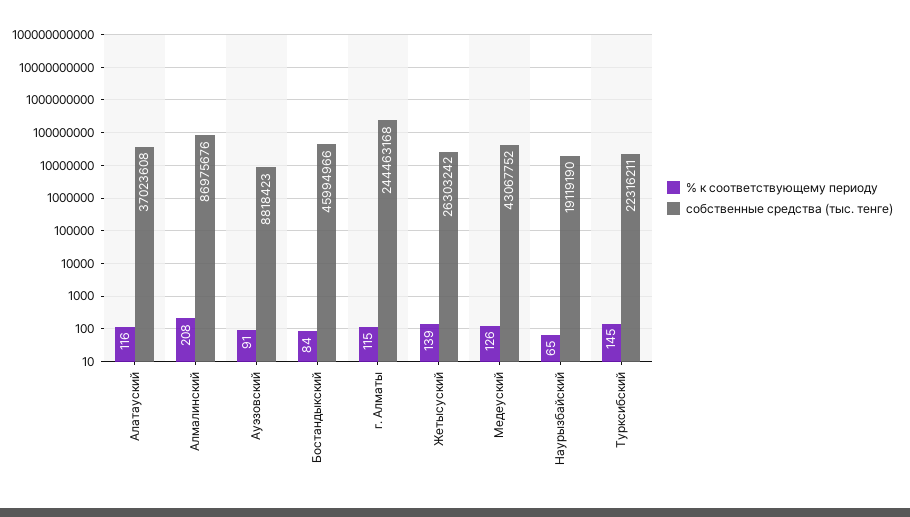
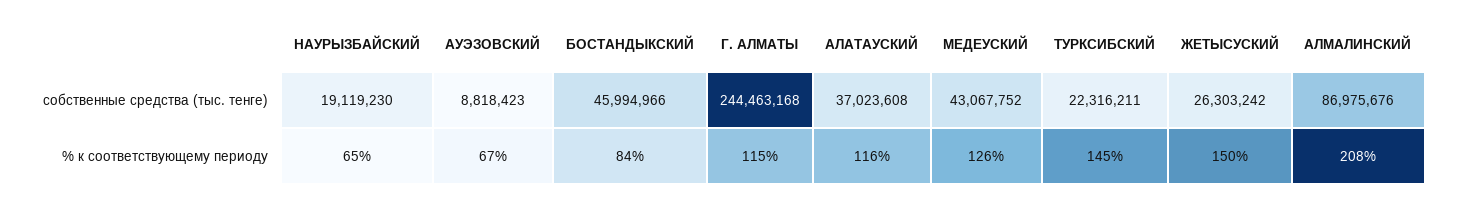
  {
    "% к соответствующему периоду": {
      "Алатауский": 116,
      "Алмалинский": 208,
-     "Ауэзовский": 91,
+     "Ауэзовский": 67,
      "Бостандыкский": 84,
      "г. Алматы": 115,
-     "Жетысуский": 139,
+     "Жетысуский": 150,
      "Медеуский": 126,
      "Наурызбайский": 65,
      "Турксибский": 145
    },
    "собственные средства (тыс. тенге)": {
      "Алатауский": 37023608,
      "Алмалинский": 86975676,
      "Ауэзовский": 8818423,
      "Бостандыкский": 45994966,
      "г. Алматы": 244463168,
      "Жетысуский": 26303242,
      "Медеуский": 43067752,
-     "Наурызбайский": 19119190,
+     "Наурызбайский": 19119230,
      "Турксибский": 22316211
    }
  }

